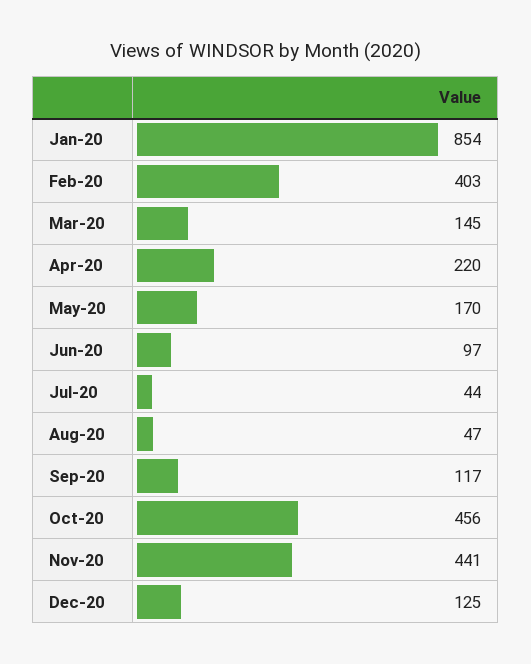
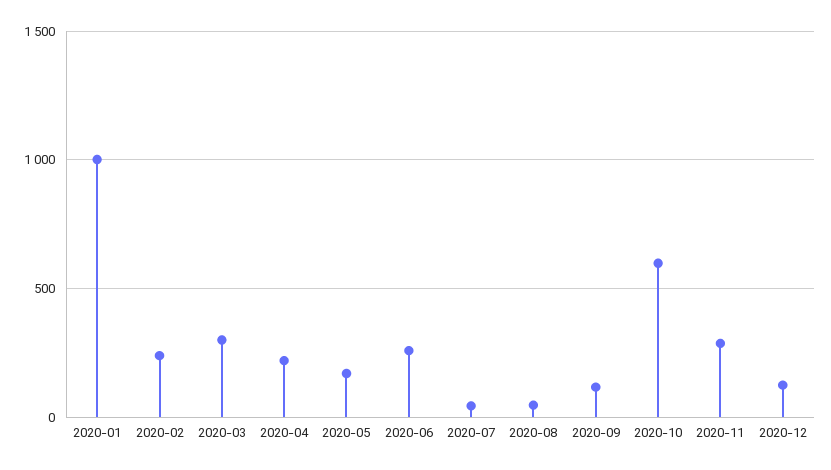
  {
-   "Jan-20": 854,
+   "Jan-20": 1000,
-   "Feb-20": 403,
+   "Feb-20": 250,
-   "Mar-20": 145,
+   "Mar-20": 300,
    "Apr-20": 220,
    "May-20": 170,
-   "Jun-20": 97,
+   "Jun-20": 250,
    "Jul-20": 44,
    "Aug-20": 47,
    "Sep-20": 117,
-   "Oct-20": 456,
+   "Oct-20": 600,
-   "Nov-20": 441,
+   "Nov-20": 300,
    "Dec-20": 125
  }

